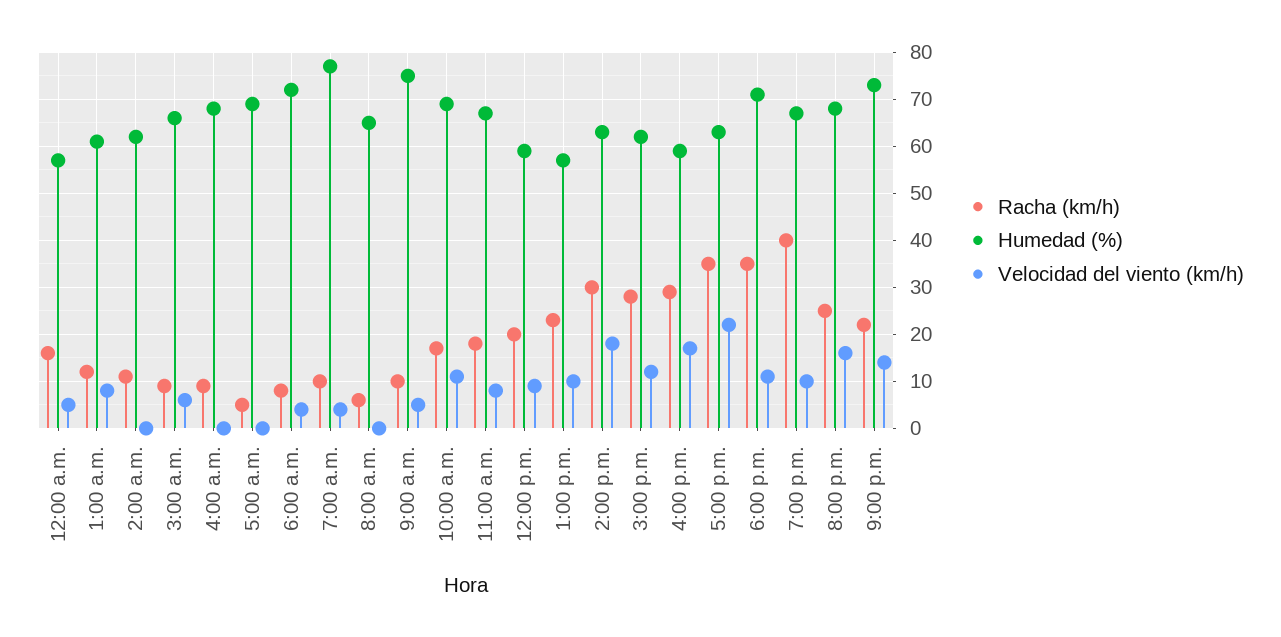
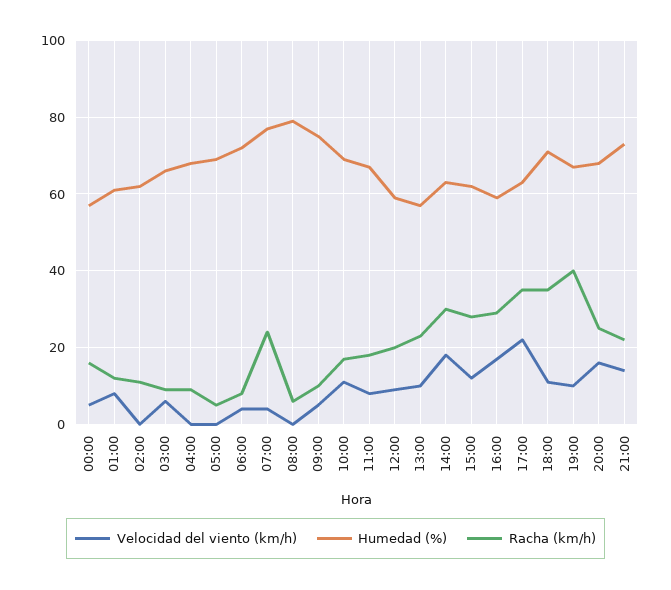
  {
    "Racha (km/h)": {
      "12:00 a.m.": 15,
      "1:00 a.m.": 10,
      "2:00 a.m.": 10,
      "3:00 a.m.": 10,
      "4:00 a.m.": 10,
      "5:00 a.m.": 5,
      "6:00 a.m.": 10,
-     "7:00 a.m.": 10,
+     "7:00 a.m.": 25,
      "8:00 a.m.": 5,
      "9:00 a.m.": 10,
      "10:00 a.m.": 15,
      "11:00 a.m.": 20,
      "12:00 p.m.": 20,
      "1:00 p.m.": 25,
      "2:00 p.m.": 30,
      "3:00 p.m.": 30,
      "4:00 p.m.": 30,
      "5:00 p.m.": 35,
      "6:00 p.m.": 35,
      "7:00 p.m.": 40,
      "8:00 p.m.": 25,
      "9:00 p.m.": 20
    },
    "Humedad (%)": {
      "12:00 a.m.": 55,
      "1:00 a.m.": 60,
      "2:00 a.m.": 60,
      "3:00 a.m.": 65,
      "4:00 a.m.": 70,
      "5:00 a.m.": 70,
      "6:00 a.m.": 70,
      "7:00 a.m.": 75,
-     "8:00 a.m.": 65,
+     "8:00 a.m.": 80,
      "9:00 a.m.": 75,
      "10:00 a.m.": 70,
      "11:00 a.m.": 65,
      "12:00 p.m.": 60,
      "1:00 p.m.": 55,
      "2:00 p.m.": 65,
      "3:00 p.m.": 60,
      "4:00 p.m.": 60,
      "5:00 p.m.": 65,
      "6:00 p.m.": 70,
      "7:00 p.m.": 65,
      "8:00 p.m.": 70,
      "9:00 p.m.": 75
    },
    "Velocidad del viento (km/h)": {
      "12:00 a.m.": 5,
      "1:00 a.m.": 10,
      "2:00 a.m.": 0,
      "3:00 a.m.": 5,
      "4:00 a.m.": 0,
      "5:00 a.m.": 0,
      "6:00 a.m.": 5,
      "7:00 a.m.": 5,
      "8:00 a.m.": 0,
      "9:00 a.m.": 5,
      "10:00 a.m.": 10,
      "11:00 a.m.": 10,
      "12:00 p.m.": 10,
      "1:00 p.m.": 10,
      "2:00 p.m.": 20,
      "3:00 p.m.": 10,
      "4:00 p.m.": 15,
      "5:00 p.m.": 20,
      "6:00 p.m.": 10,
      "7:00 p.m.": 10,
      "8:00 p.m.": 15,
      "9:00 p.m.": 15
    }
  }

